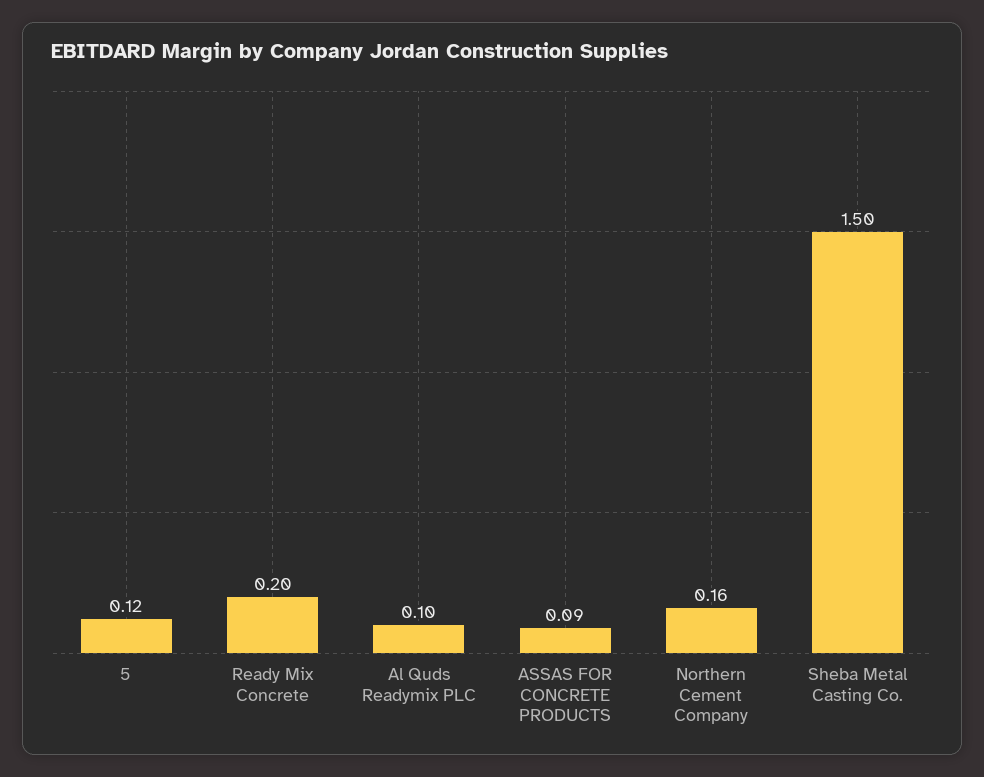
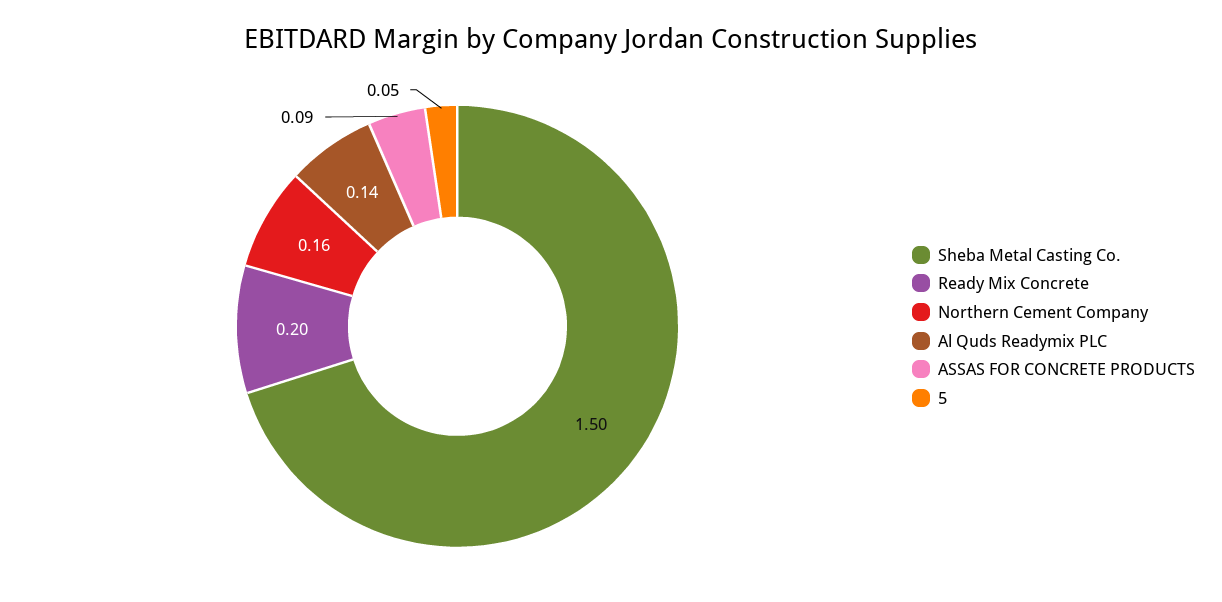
  {
-   "5": 0.12,
+   "5": 0.05,
    "Ready Mix Concrete": 0.2,
-   "Al Quds Readymix PLC": 0.1,
+   "Al Quds Readymix PLC": 0.14,
    "ASSAS FOR CONCRETE PRODUCTS": 0.09,
    "Northern Cement Company": 0.16,
    "Sheba Metal Casting Co.": 1.5
  }

